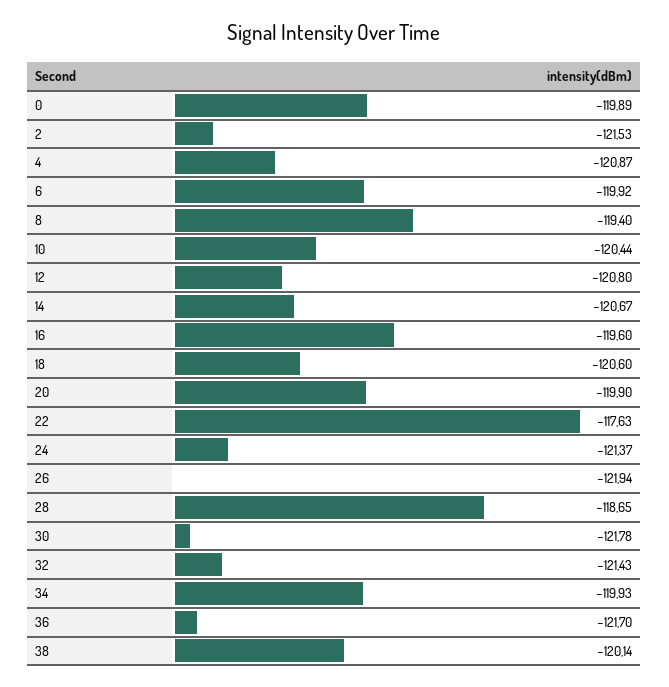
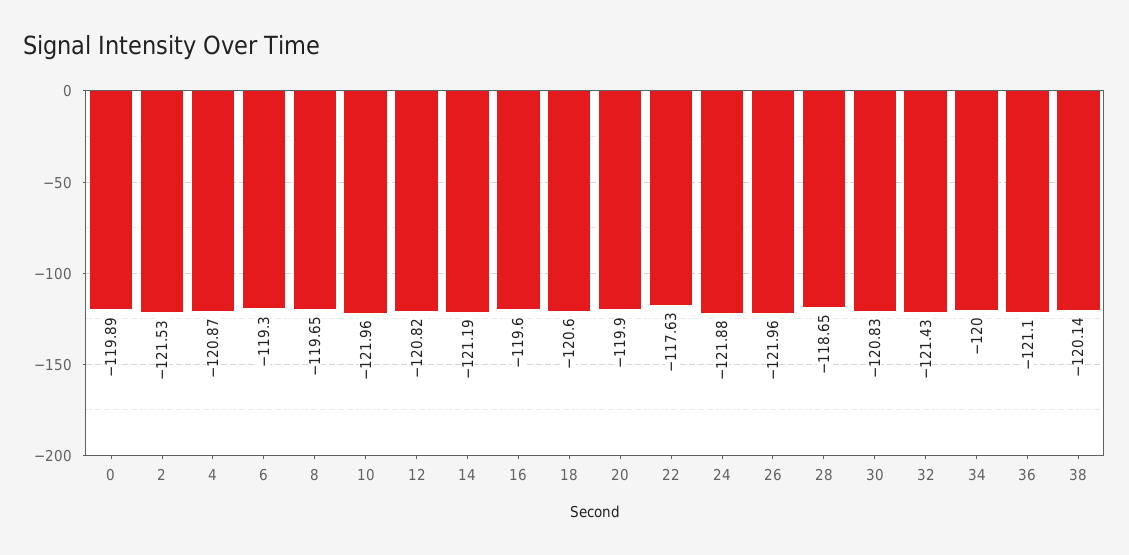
  {
    "0": -119.89,
    "2": -121.53,
    "4": -120.87,
-   "6": -119.92,
+   "6": -119.3,
-   "8": -119.4,
+   "8": -119.65,
-   "10": -120.44,
+   "10": -121.96,
-   "12": -120.8,
+   "12": -120.82,
-   "14": -120.67,
+   "14": -121.19,
    "16": -119.6,
    "18": -120.6,
    "20": -119.9,
    "22": -117.63,
-   "24": -121.37,
+   "24": -121.88,
-   "26": -121.94,
+   "26": -121.96,
    "28": -118.65,
-   "30": -121.78,
+   "30": -120.83,
    "32": -121.43,
-   "34": -119.93,
+   "34": -120,
-   "36": -121.7,
+   "36": -121.1,
    "38": -120.14
  }

